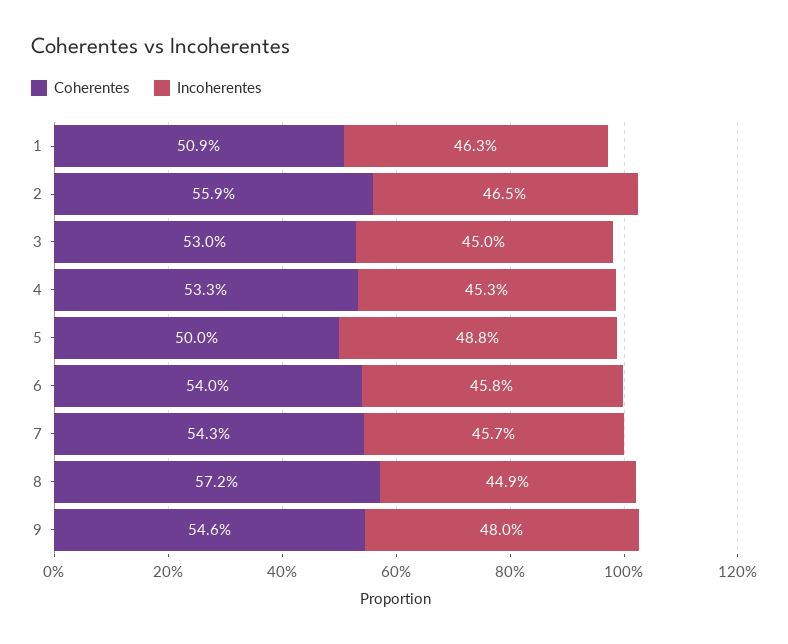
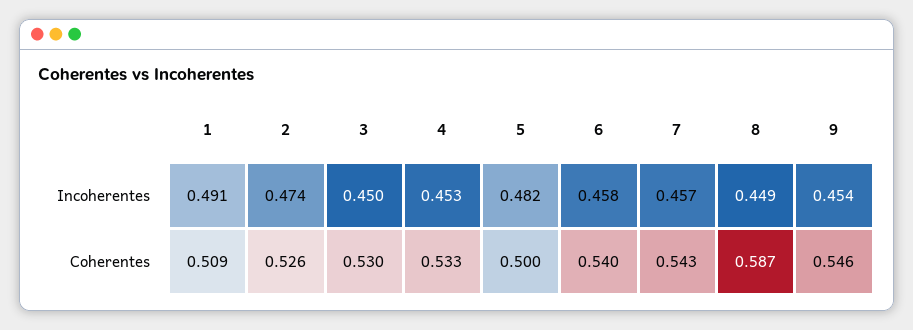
  {
    "Coherentes": {
      "1": 0.509,
-     "2": 0.559,
+     "2": 0.526,
      "3": 0.53,
      "4": 0.533,
      "5": 0.5,
      "6": 0.54,
      "7": 0.543,
-     "8": 0.572,
+     "8": 0.587,
      "9": 0.546
    },
    "Incoherentes": {
-     "1": 0.463,
+     "1": 0.491,
-     "2": 0.465,
+     "2": 0.474,
      "3": 0.45,
      "4": 0.453,
-     "5": 0.488,
+     "5": 0.482,
      "6": 0.458,
      "7": 0.457,
      "8": 0.449,
-     "9": 0.48
+     "9": 0.454
    }
  }

